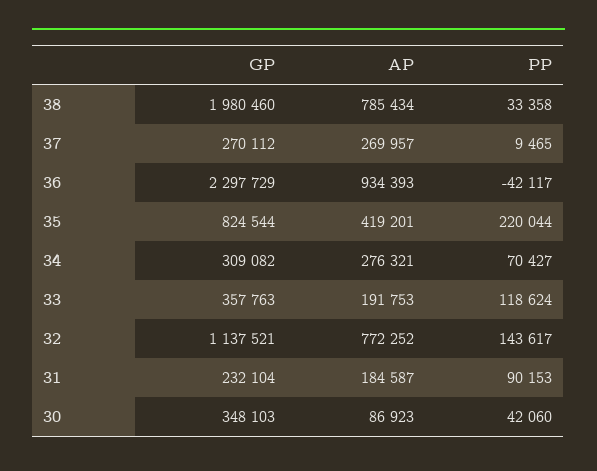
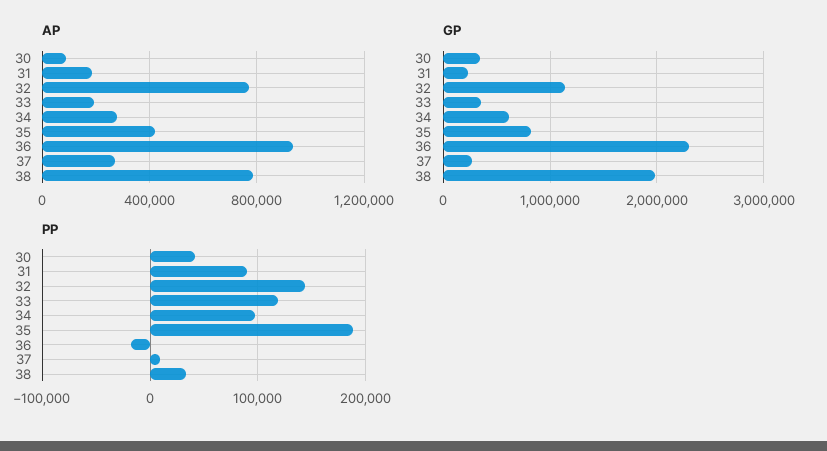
  {
    "GP": {
      "38": 1980460,
      "37": 270112,
      "36": 2297729,
      "35": 824544,
-     "34": 309082,
+     "34": 600000,
      "33": 357763,
      "32": 1137521,
      "31": 232104,
      "30": 348103
    },
    "AP": {
      "38": 785434,
      "37": 269957,
      "36": 934393,
      "35": 419201,
      "34": 276321,
      "33": 191753,
      "32": 772252,
      "31": 184587,
      "30": 86923
    },
    "PP": {
      "38": 33358,
      "37": 9465,
-     "36": -42117,
+     "36": -20000,
-     "35": 220044,
+     "35": 190000,
-     "34": 70427,
+     "34": 100000,
      "33": 118624,
      "32": 143617,
      "31": 90153,
      "30": 42060
    }
  }

